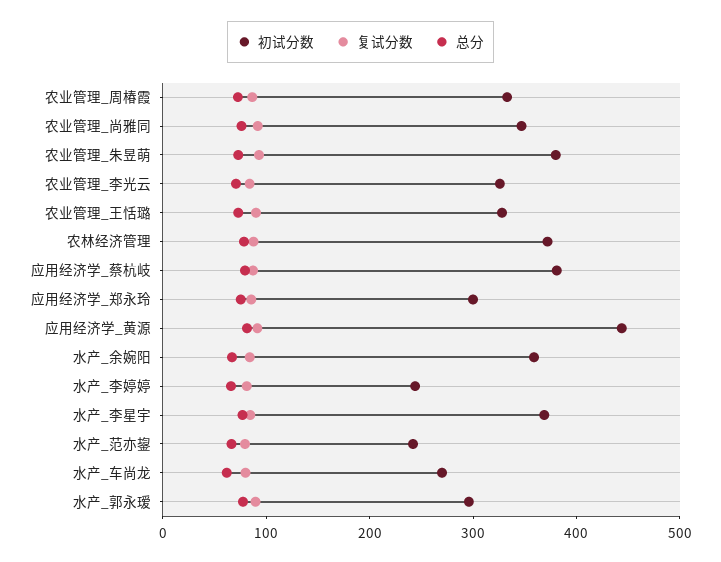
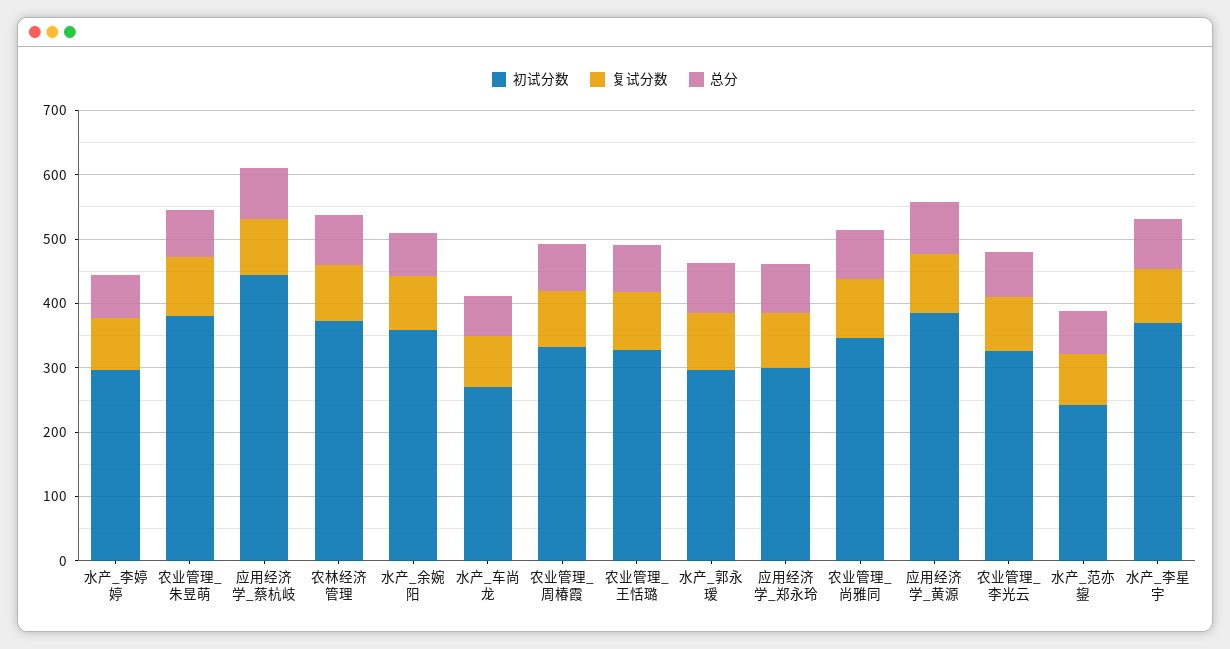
  {
    "初试分数": {
      "农业管理_周椿霞": 340,
      "农业管理_尚雅同": 340,
      "农业管理_朱昱萌": 380,
      "农业管理_李光云": 320,
      "农业管理_王恬璐": 320,
      "农林经济管理": 380,
-     "应用经济学_蔡杭岐": 380,
+     "应用经济学_蔡杭岐": 440,
      "应用经济学_郑永玲": 300,
-     "应用经济学_黄源": 440,
+     "应用经济学_黄源": 380,
      "水产_余婉阳": 360,
-     "水产_李婷婷": 240,
+     "水产_李婷婷": 300,
      "水产_李星宇": 360,
      "水产_范亦鋆": 240,
      "水产_车尚龙": 280,
      "水产_郭永瑷": 300
    },
    "复试分数": {
      "农业管理_周椿霞": 80,
      "农业管理_尚雅同": 100,
      "农业管理_朱昱萌": 100,
      "农业管理_李光云": 80,
      "农业管理_王恬璐": 100,
      "农林经济管理": 80,
      "应用经济学_蔡杭岐": 80,
      "应用经济学_郑永玲": 80,
      "应用经济学_黄源": 100,
      "水产_余婉阳": 80,
      "水产_李婷婷": 80,
      "水产_李星宇": 80,
      "水产_范亦鋆": 80,
      "水产_车尚龙": 80,
      "水产_郭永瑷": 80
    },
    "总分": {
      "农业管理_周椿霞": 80,
      "农业管理_尚雅同": 80,
      "农业管理_朱昱萌": 80,
      "农业管理_李光云": 80,
      "农业管理_王恬璐": 80,
      "农林经济管理": 80,
      "应用经济学_蔡杭岐": 80,
      "应用经济学_郑永玲": 80,
      "应用经济学_黄源": 80,
      "水产_余婉阳": 60,
      "水产_李婷婷": 60,
      "水产_李星宇": 80,
      "水产_范亦鋆": 60,
      "水产_车尚龙": 60,
      "水产_郭永瑷": 80
    }
  }

